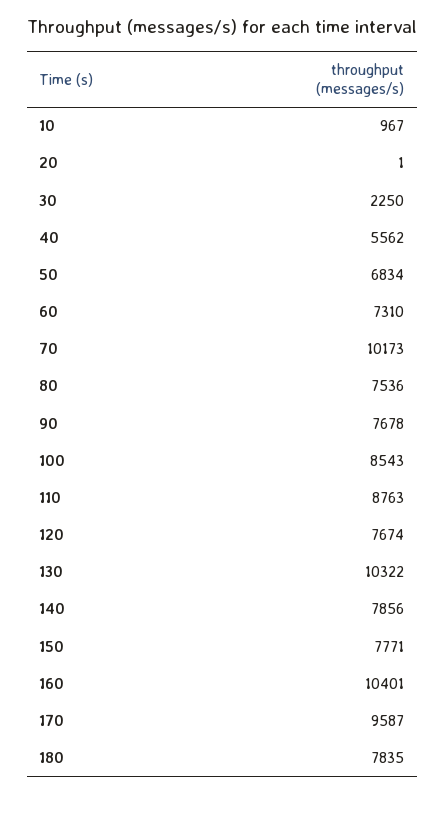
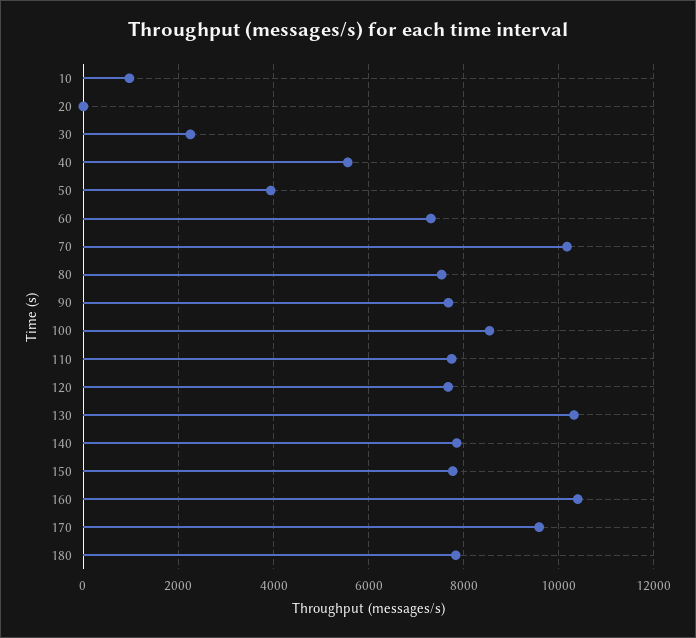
  {
    "10": 967,
    "20": 1,
    "30": 2250,
    "40": 5562,
-   "50": 6834,
+   "50": 4000,
    "60": 7310,
    "70": 10173,
    "80": 7536,
    "90": 7678,
    "100": 8543,
-   "110": 8763,
+   "110": 7800,
    "120": 7674,
    "130": 10322,
    "140": 7856,
    "150": 7771,
    "160": 10401,
    "170": 9587,
    "180": 7835
  }

